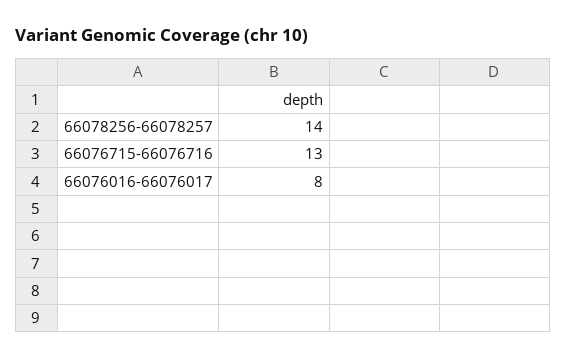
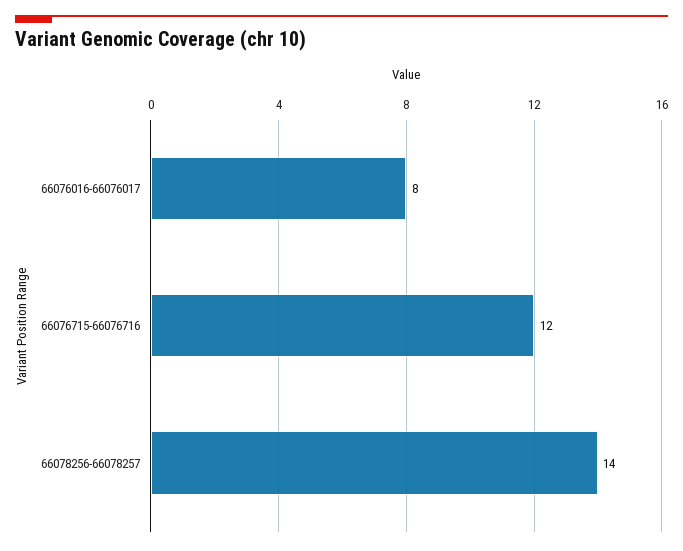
  {
    "66078256-66078257": 14,
-   "66076715-66076716": 13,
+   "66076715-66076716": 12,
    "66076016-66076017": 8
  }

